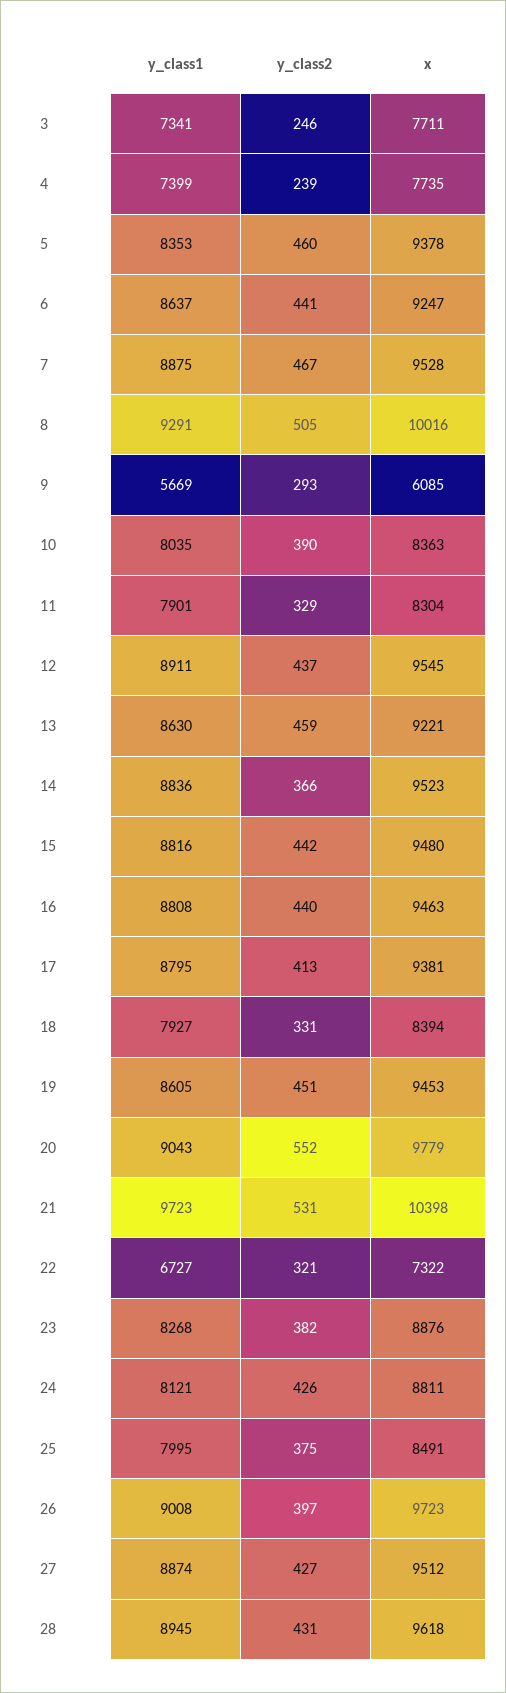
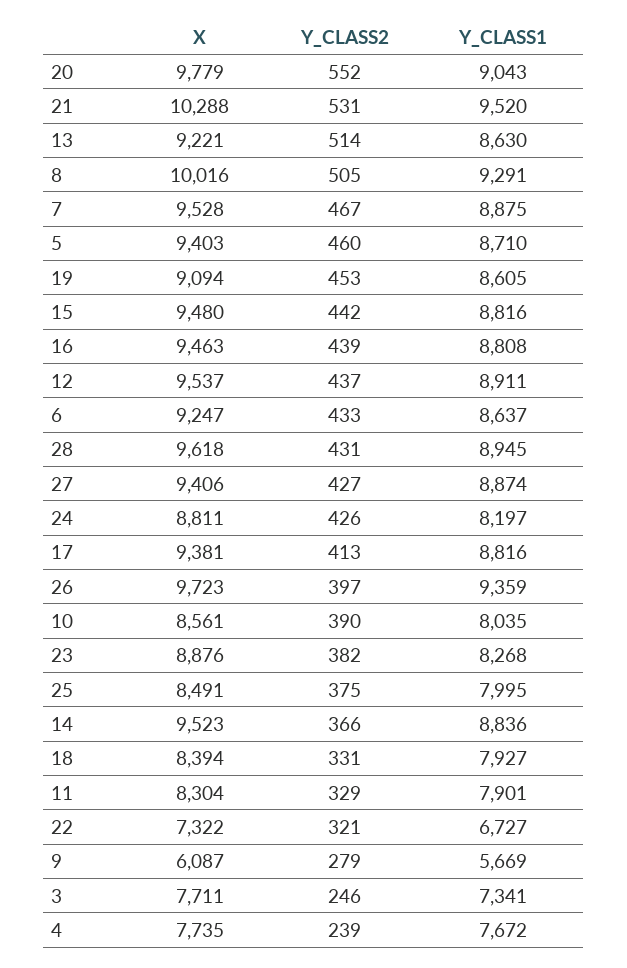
  {
    "y_class1": {
      "3": 7341,
-     "4": 7399,
+     "4": 7672,
-     "5": 8353,
+     "5": 8710,
      "6": 8637,
      "7": 8875,
      "8": 9291,
      "9": 5669,
      "10": 8035,
      "11": 7901,
      "12": 8911,
      "13": 8630,
      "14": 8836,
      "15": 8816,
      "16": 8808,
-     "17": 8795,
+     "17": 8816,
      "18": 7927,
      "19": 8605,
      "20": 9043,
-     "21": 9723,
+     "21": 9520,
      "22": 6727,
      "23": 8268,
-     "24": 8121,
+     "24": 8197,
      "25": 7995,
-     "26": 9008,
+     "26": 9359,
      "27": 8874,
      "28": 8945
    },
    "y_class2": {
      "3": 246,
      "4": 239,
      "5": 460,
-     "6": 441,
+     "6": 433,
      "7": 467,
      "8": 505,
-     "9": 293,
+     "9": 279,
      "10": 390,
      "11": 329,
      "12": 437,
-     "13": 459,
+     "13": 514,
      "14": 366,
      "15": 442,
-     "16": 440,
+     "16": 439,
      "17": 413,
      "18": 331,
-     "19": 451,
+     "19": 453,
      "20": 552,
      "21": 531,
      "22": 321,
      "23": 382,
      "24": 426,
      "25": 375,
      "26": 397,
      "27": 427,
      "28": 431
    },
    "x": {
      "3": 7711,
      "4": 7735,
-     "5": 9378,
+     "5": 9403,
      "6": 9247,
      "7": 9528,
      "8": 10016,
-     "9": 6085,
+     "9": 6087,
-     "10": 8363,
+     "10": 8561,
      "11": 8304,
-     "12": 9545,
+     "12": 9537,
      "13": 9221,
      "14": 9523,
      "15": 9480,
      "16": 9463,
      "17": 9381,
      "18": 8394,
-     "19": 9453,
+     "19": 9094,
      "20": 9779,
-     "21": 10398,
+     "21": 10288,
      "22": 7322,
      "23": 8876,
      "24": 8811,
      "25": 8491,
      "26": 9723,
-     "27": 9512,
+     "27": 9406,
      "28": 9618
    }
  }

